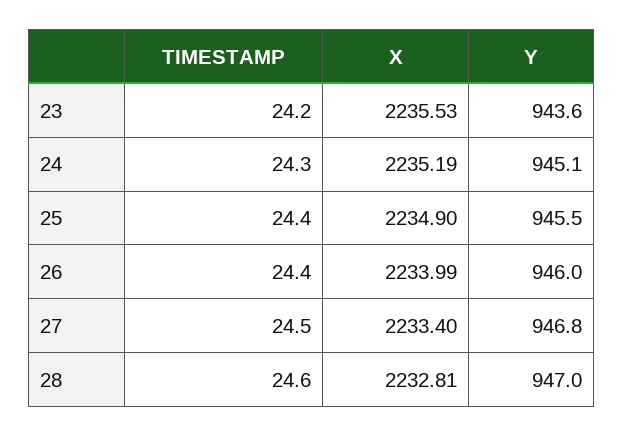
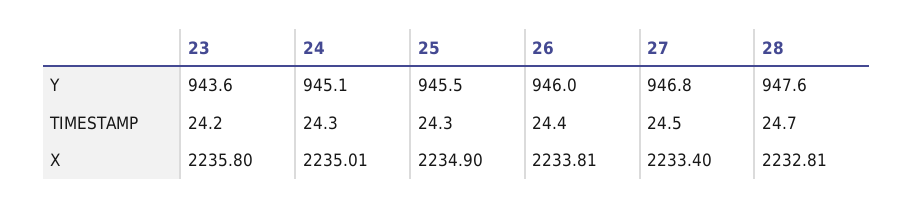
  {
    "TIMESTAMP": {
      "23": 24.2,
      "24": 24.3,
-     "25": 24.4,
+     "25": 24.3,
      "26": 24.4,
      "27": 24.5,
-     "28": 24.6
+     "28": 24.7
    },
    "X": {
-     "23": 2235.53,
+     "23": 2235.8,
-     "24": 2235.19,
+     "24": 2235.01,
      "25": 2234.9,
-     "26": 2233.99,
+     "26": 2233.81,
      "27": 2233.4,
      "28": 2232.81
    },
    "Y": {
      "23": 943.6,
      "24": 945.1,
      "25": 945.5,
      "26": 946,
      "27": 946.8,
-     "28": 947
+     "28": 947.6
    }
  }

